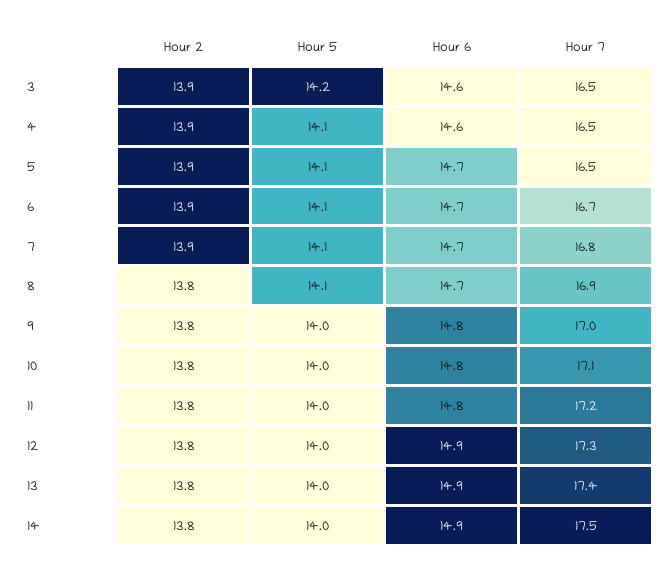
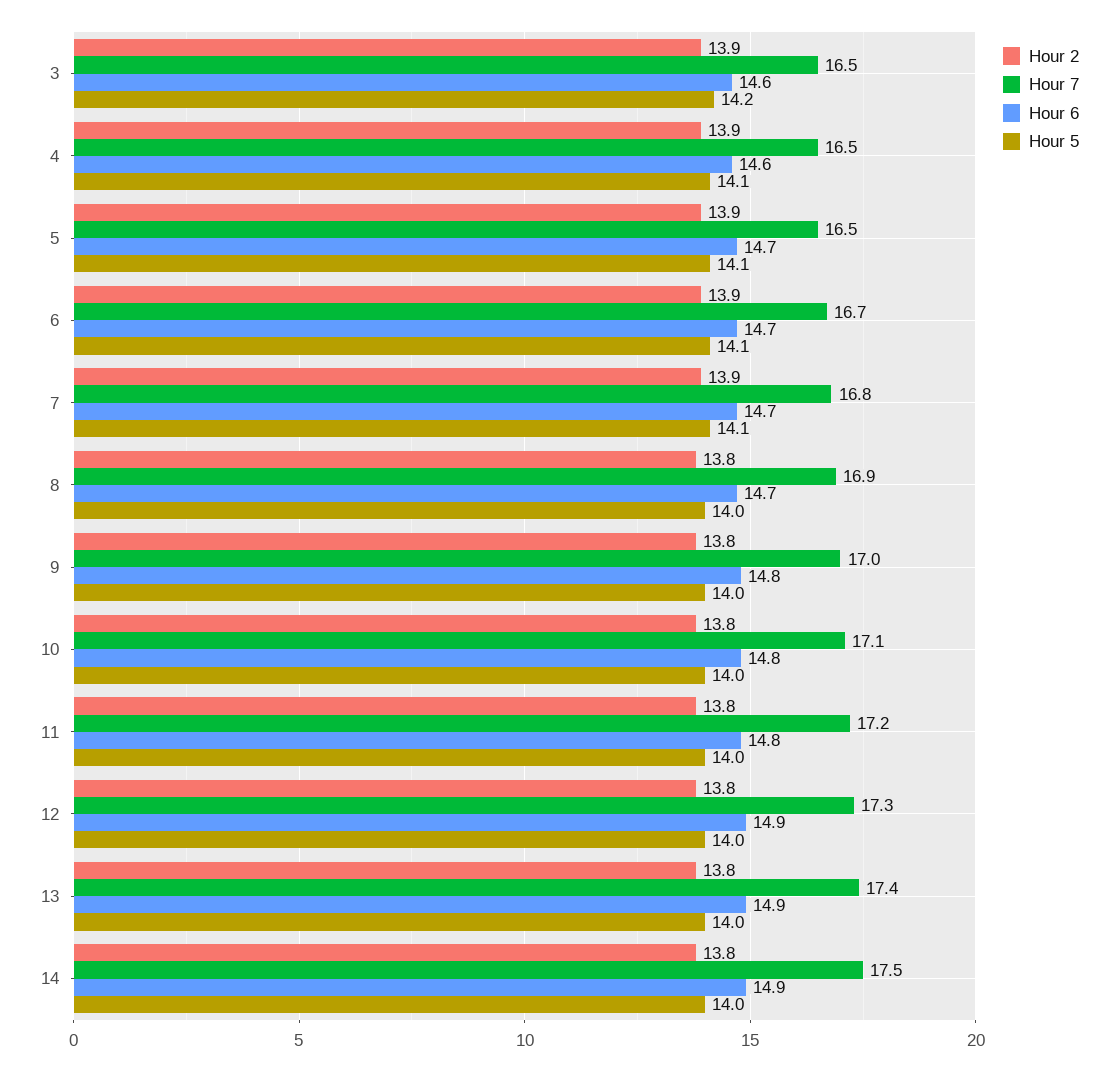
  {
    "Hour 2": {
      "3": 13.9,
      "4": 13.9,
      "5": 13.9,
      "6": 13.9,
      "7": 13.9,
      "8": 13.8,
      "9": 13.8,
      "10": 13.8,
      "11": 13.8,
      "12": 13.8,
      "13": 13.8,
      "14": 13.8
    },
    "Hour 5": {
      "3": 14.2,
      "4": 14.1,
      "5": 14.1,
      "6": 14.1,
      "7": 14.1,
-     "8": 14.1,
+     "8": 14,
      "9": 14,
      "10": 14,
      "11": 14,
      "12": 14,
      "13": 14,
      "14": 14
    },
    "Hour 6": {
      "3": 14.6,
      "4": 14.6,
      "5": 14.7,
      "6": 14.7,
      "7": 14.7,
      "8": 14.7,
      "9": 14.8,
      "10": 14.8,
      "11": 14.8,
      "12": 14.9,
      "13": 14.9,
      "14": 14.9
    },
    "Hour 7": {
      "3": 16.5,
      "4": 16.5,
      "5": 16.5,
      "6": 16.7,
      "7": 16.8,
      "8": 16.9,
      "9": 17,
      "10": 17.1,
      "11": 17.2,
      "12": 17.3,
      "13": 17.4,
      "14": 17.5
    }
  }

